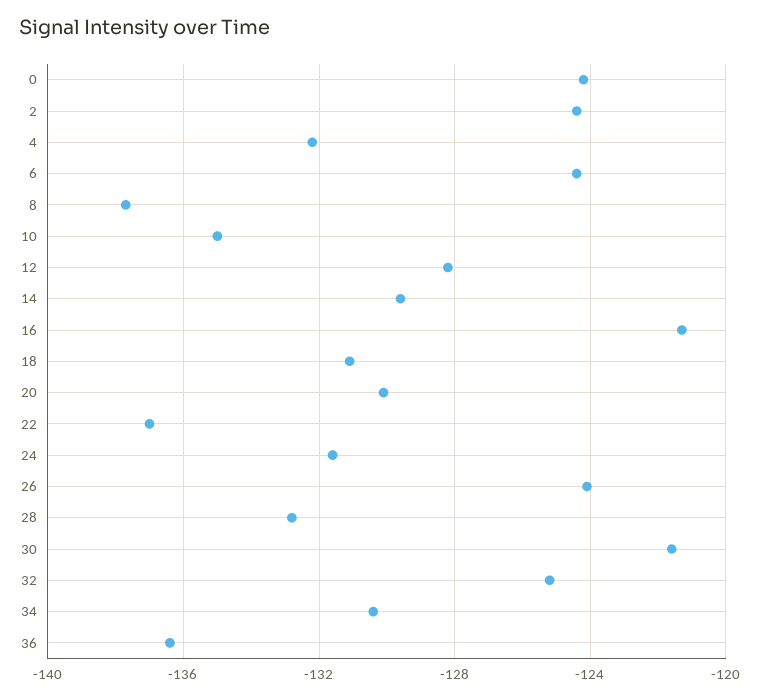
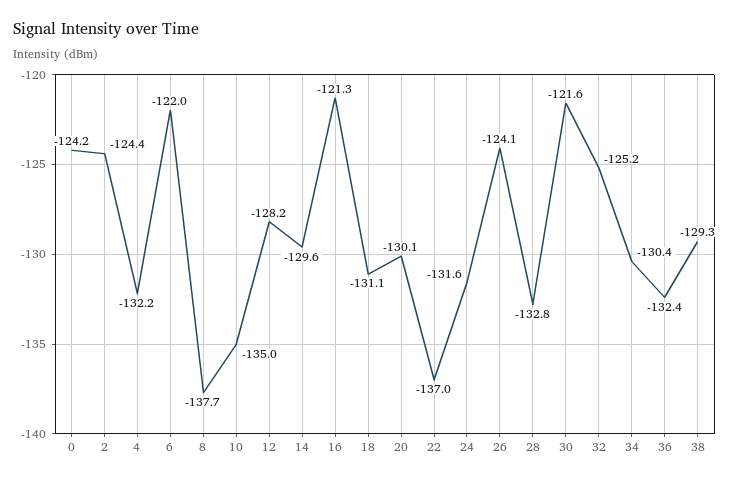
  {
    "0": -124.2,
    "2": -124.4,
    "4": -132.2,
-   "6": -124.5,
+   "6": -122,
    "8": -137.7,
    "10": -135,
    "12": -128.2,
    "14": -129.6,
    "16": -121.3,
    "18": -131.1,
    "20": -130.1,
    "22": -137,
    "24": -131.6,
    "26": -124.1,
    "28": -132.8,
    "30": -121.6,
    "32": -125.2,
    "34": -130.4,
-   "36": -136.5
+   "36": -132.4,
+   "38": -129.3
  }

